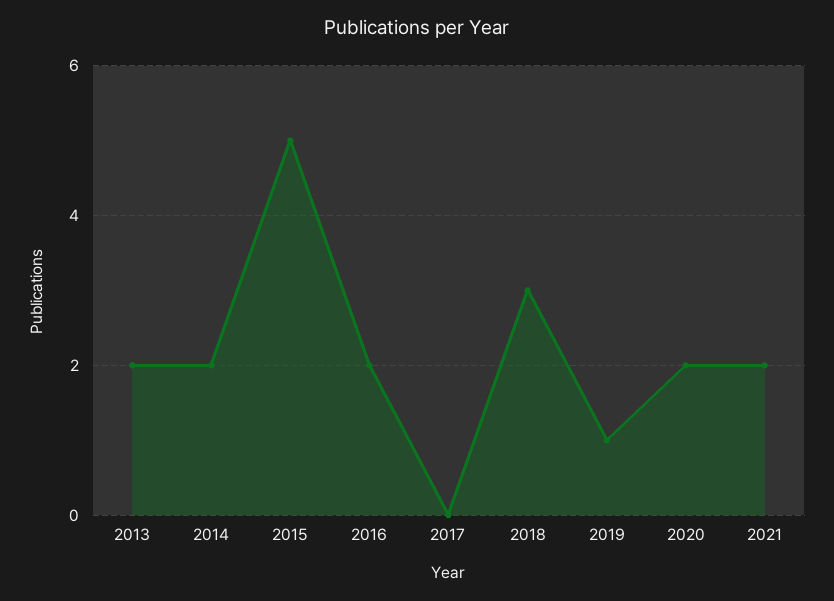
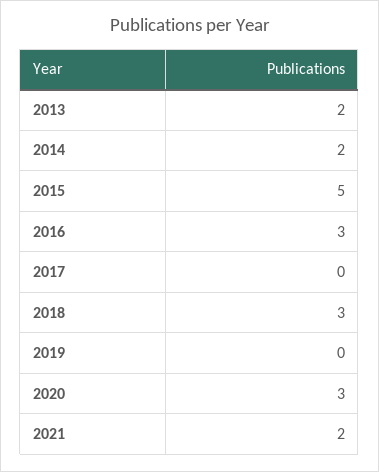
  {
    "2013": 2,
    "2014": 2,
    "2015": 5,
-   "2016": 2,
+   "2016": 3,
    "2017": 0,
    "2018": 3,
-   "2019": 1,
+   "2019": 0,
-   "2020": 2,
+   "2020": 3,
    "2021": 2
  }

